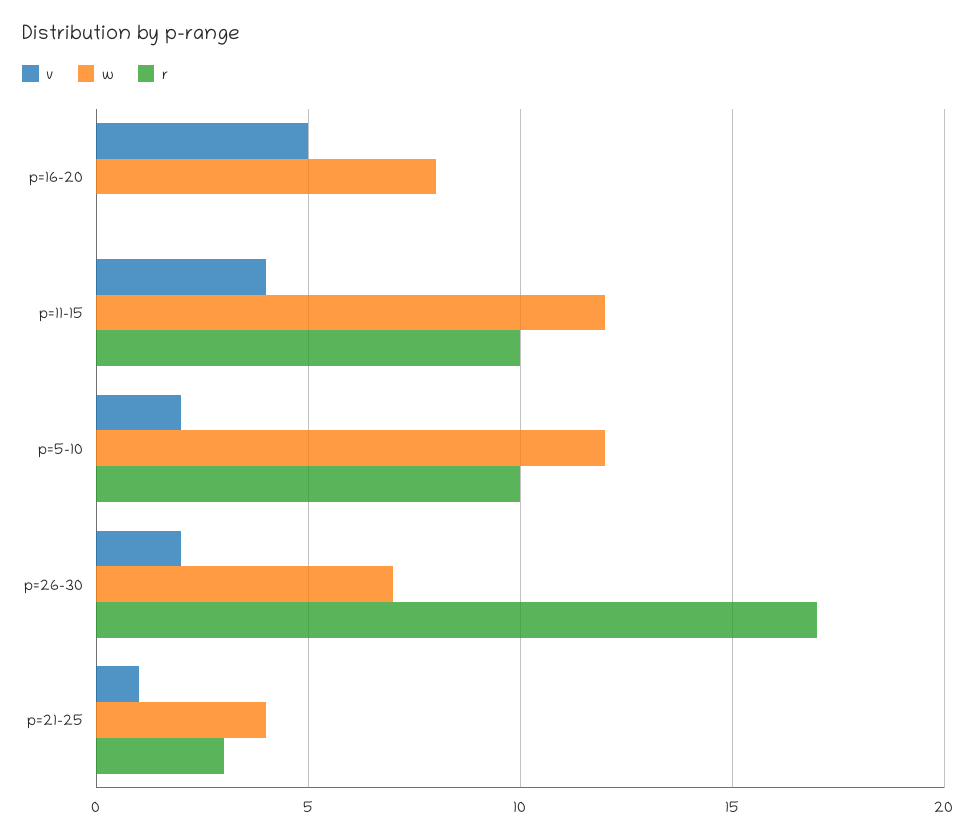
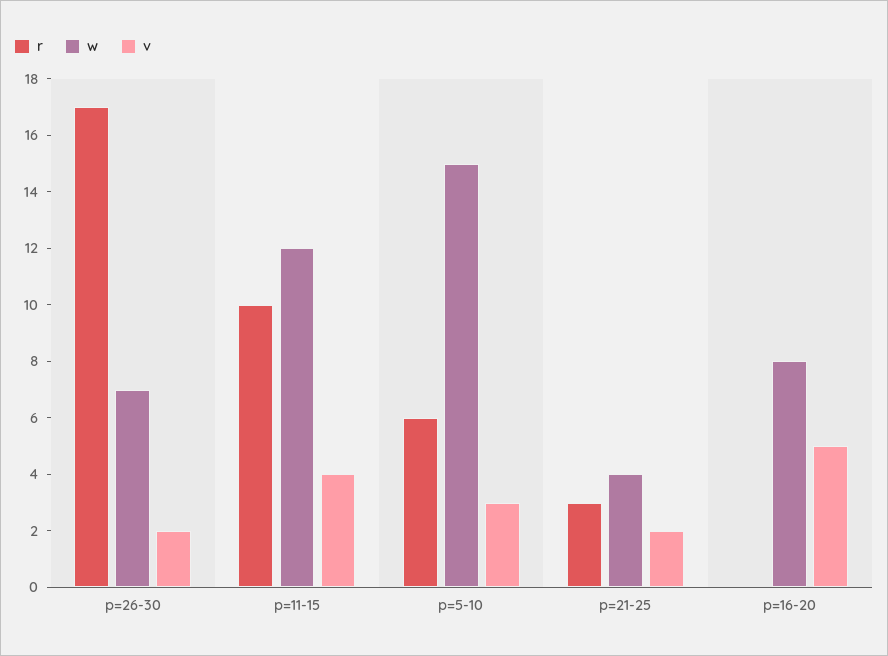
  {
    "v": {
      "p=16-20": 5,
      "p=11-15": 4,
-     "p=5-10": 2,
+     "p=5-10": 3,
      "p=26-30": 2,
-     "p=21-25": 1
+     "p=21-25": 2
    },
    "w": {
      "p=16-20": 8,
      "p=11-15": 12,
-     "p=5-10": 12,
+     "p=5-10": 15,
      "p=26-30": 7,
      "p=21-25": 4
    },
    "r": {
      "p=16-20": 0,
      "p=11-15": 10,
-     "p=5-10": 10,
+     "p=5-10": 6,
      "p=26-30": 17,
      "p=21-25": 3
    }
  }

